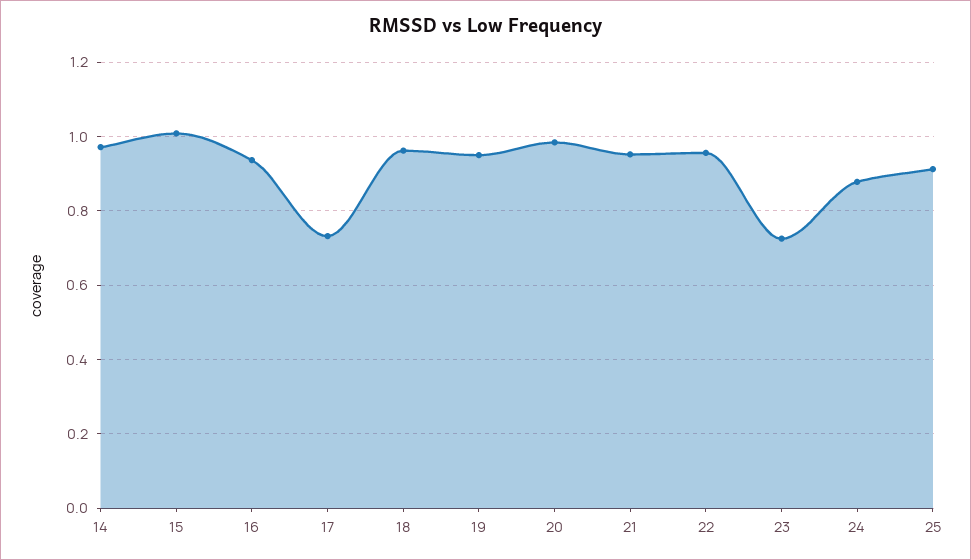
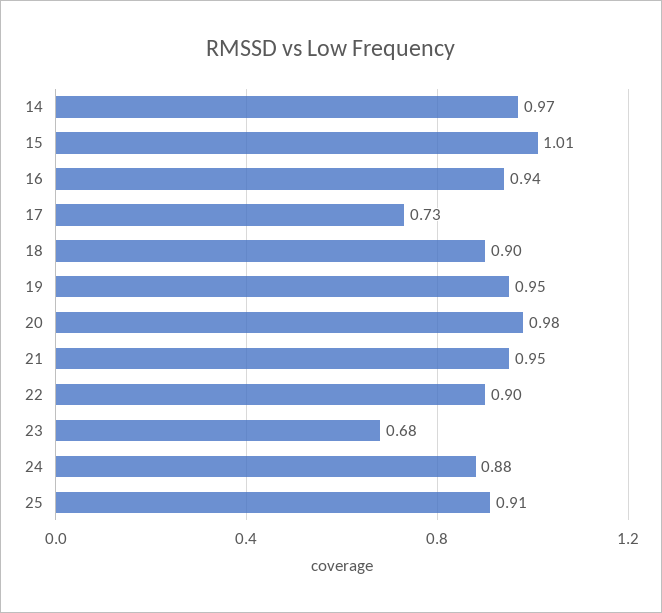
  {
    "14": 0.97,
    "15": 1.01,
    "16": 0.94,
    "17": 0.73,
-   "18": 0.96,
+   "18": 0.9,
    "19": 0.95,
    "20": 0.98,
    "21": 0.95,
-   "22": 0.96,
+   "22": 0.9,
-   "23": 0.72,
+   "23": 0.68,
    "24": 0.88,
    "25": 0.91
  }

